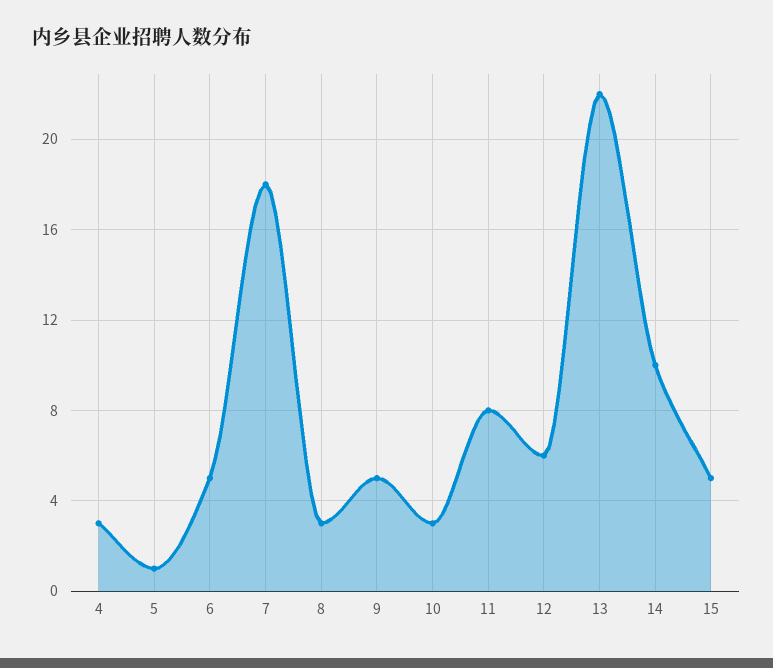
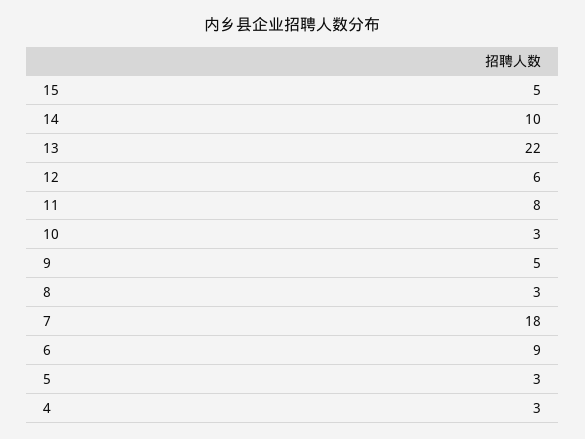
  {
    "4": 3,
-   "5": 1,
+   "5": 3,
-   "6": 5,
+   "6": 9,
    "7": 18,
    "8": 3,
    "9": 5,
    "10": 3,
    "11": 8,
    "12": 6,
    "13": 22,
    "14": 10,
    "15": 5
  }

